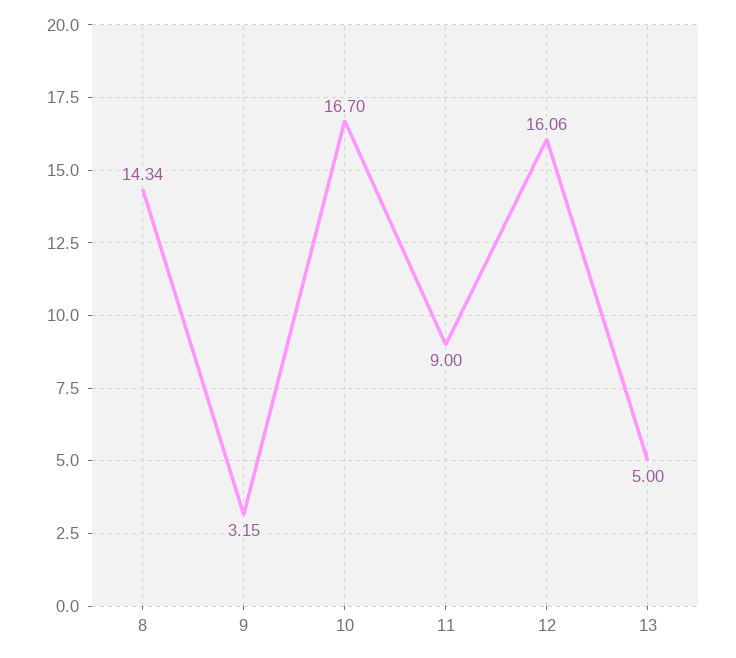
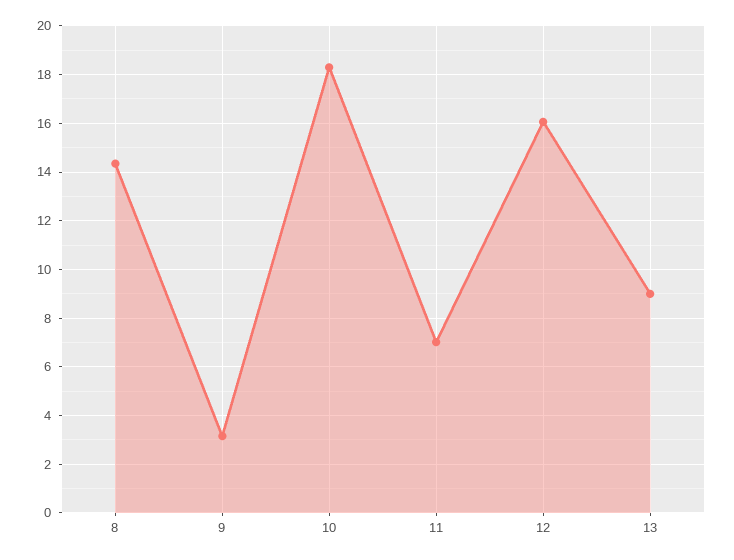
  {
    "8": 14.34,
    "9": 3.15,
-   "10": 16.7,
+   "10": 18.25,
-   "11": 9,
+   "11": 7,
    "12": 16.06,
-   "13": 5
+   "13": 9
  }

